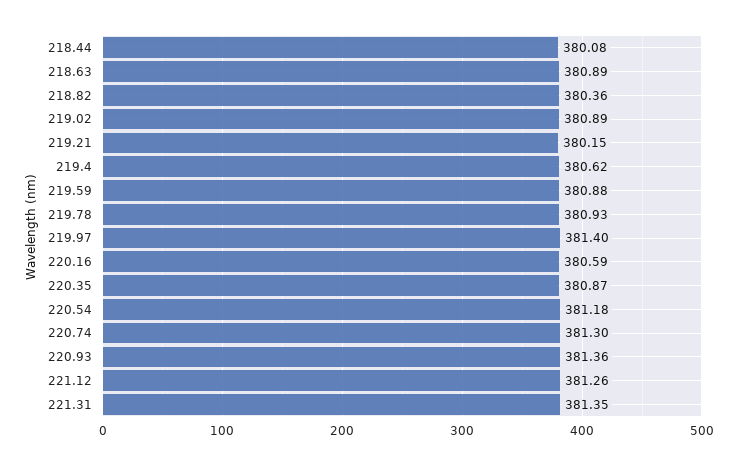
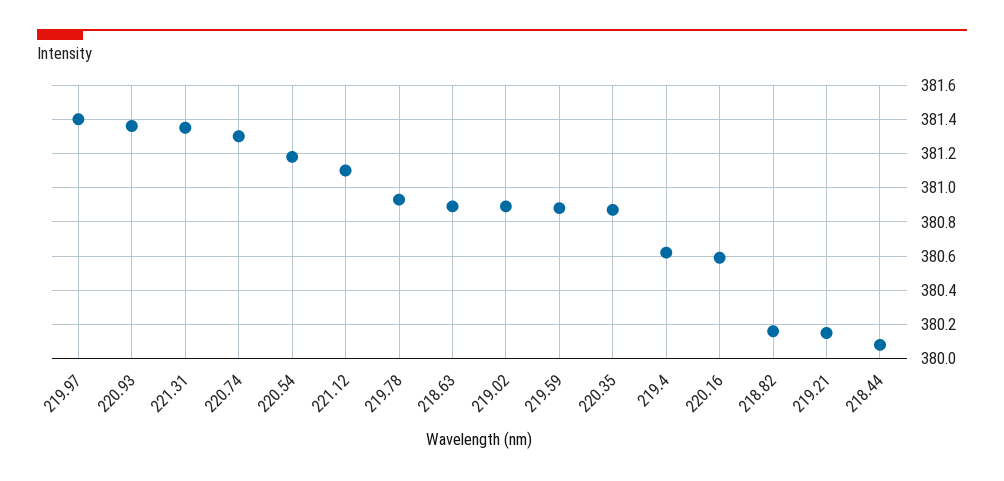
  {
    "218.44": 380.08,
    "218.63": 380.89,
-   "218.82": 380.36,
+   "218.82": 380.15,
    "219.02": 380.89,
    "219.21": 380.15,
    "219.4": 380.62,
    "219.59": 380.88,
    "219.78": 380.93,
    "219.97": 381.4,
    "220.16": 380.59,
    "220.35": 380.87,
    "220.54": 381.18,
    "220.74": 381.3,
    "220.93": 381.36,
-   "221.12": 381.26,
+   "221.12": 381.1,
    "221.31": 381.35
  }

